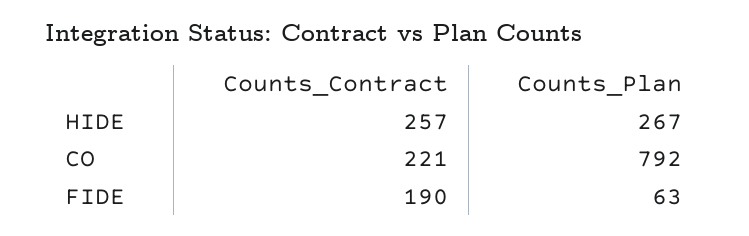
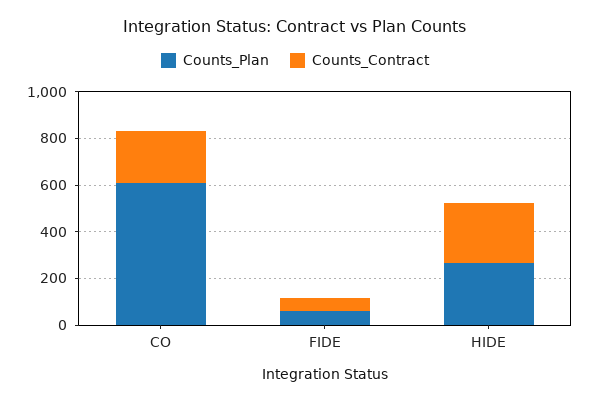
  {
    "Counts_Contract": {
      "HIDE": 257,
      "CO": 221,
-     "FIDE": 190
+     "FIDE": 50
    },
    "Counts_Plan": {
      "HIDE": 267,
-     "CO": 792,
+     "CO": 600,
      "FIDE": 63
    }
  }

